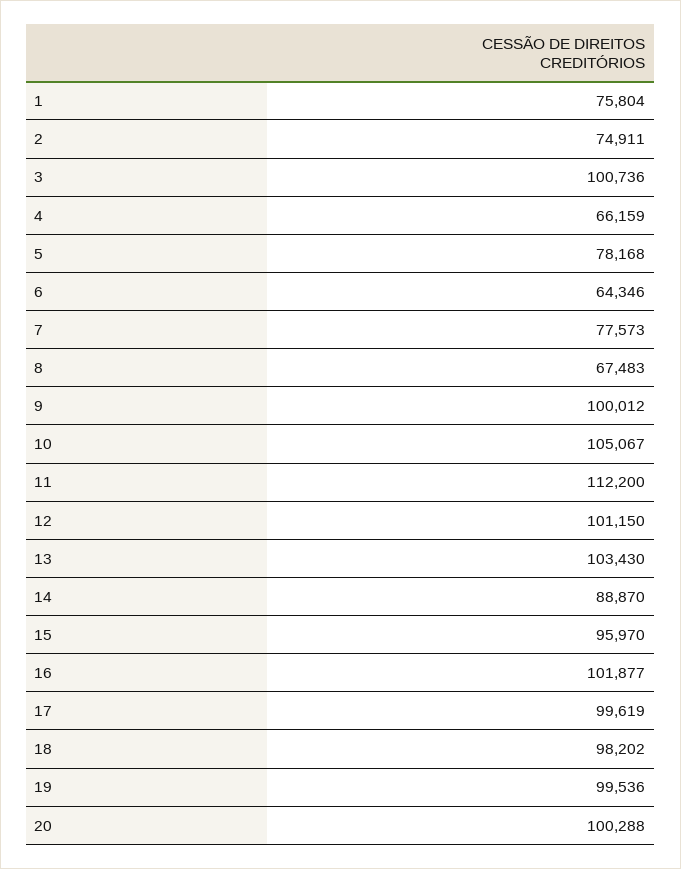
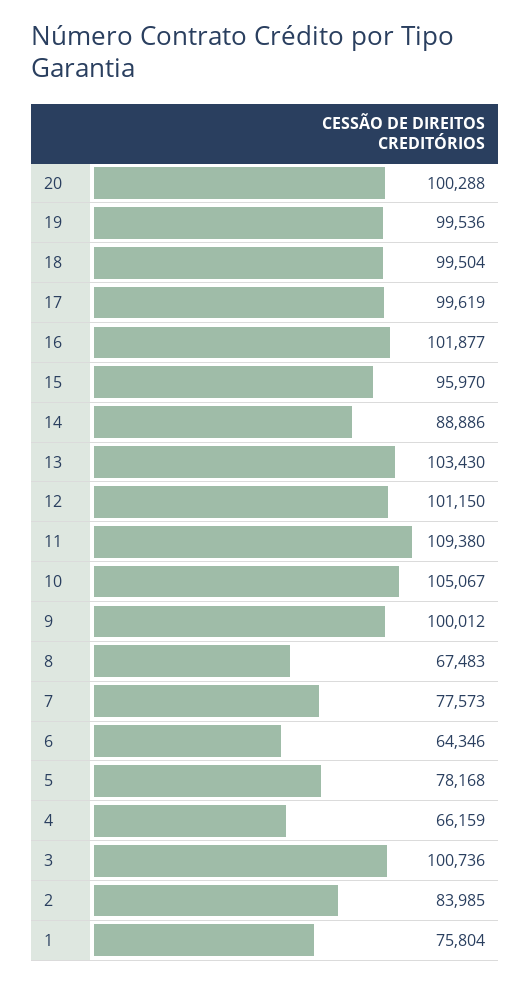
  {
    "1": 75804,
-   "2": 74911,
+   "2": 83985,
    "3": 100736,
    "4": 66159,
    "5": 78168,
    "6": 64346,
    "7": 77573,
    "8": 67483,
    "9": 100012,
    "10": 105067,
-   "11": 112200,
+   "11": 109380,
    "12": 101150,
    "13": 103430,
-   "14": 88870,
+   "14": 88886,
    "15": 95970,
    "16": 101877,
    "17": 99619,
-   "18": 98202,
+   "18": 99504,
    "19": 99536,
    "20": 100288
  }

